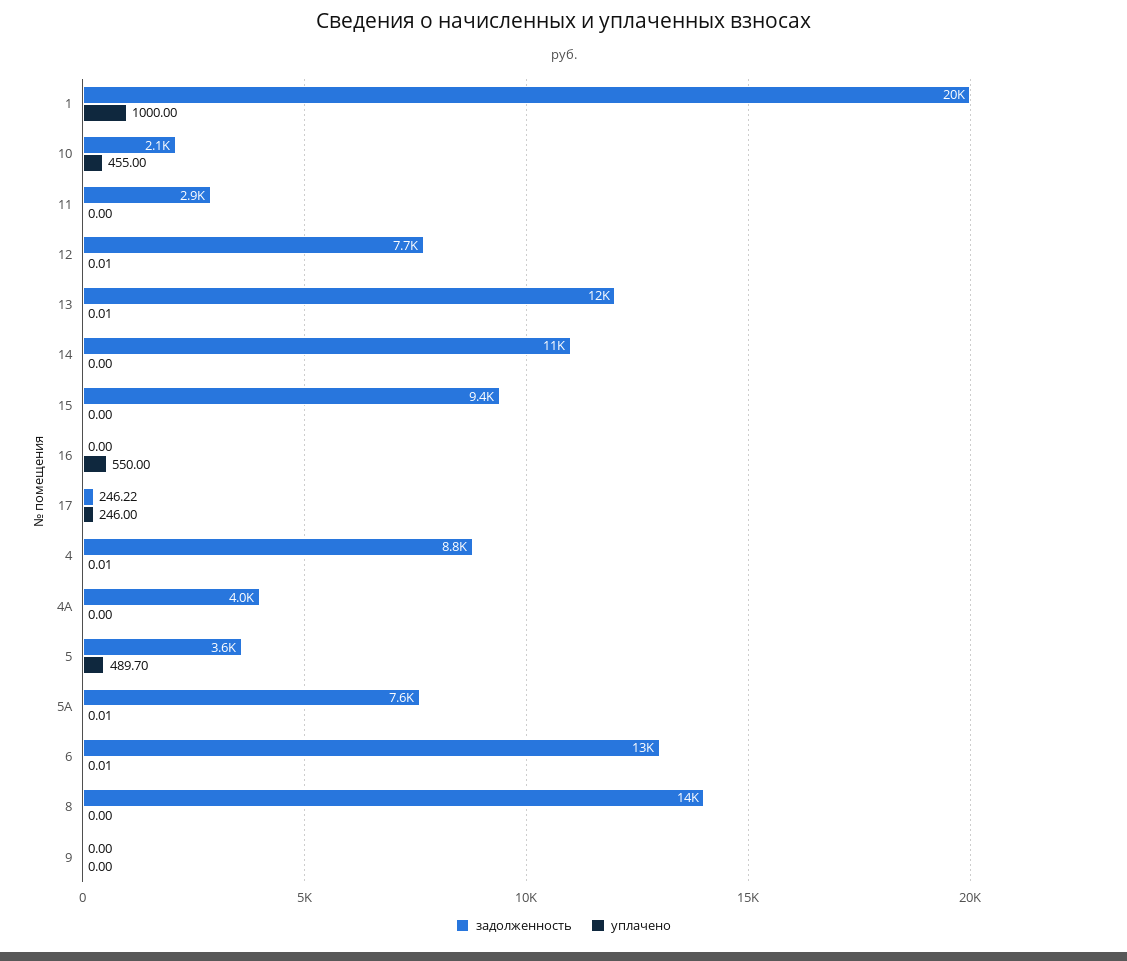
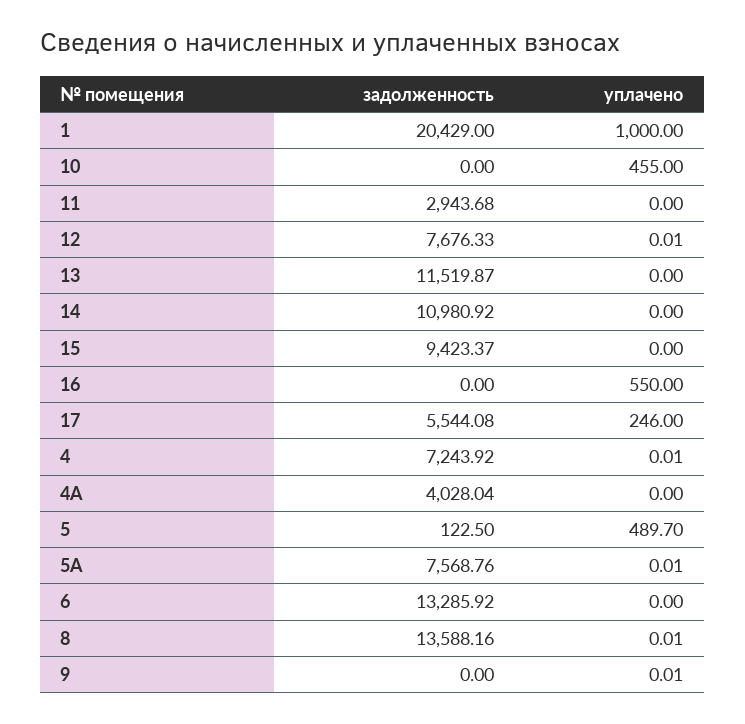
  {
    "задолженность": {
      "1": 20429,
-     "10": 2100,
+     "10": 0,
      "11": 2943.68,
      "12": 7676.33,
      "13": 11519.87,
      "14": 10980.92,
      "15": 9423.37,
      "16": 0,
-     "17": 246.22,
+     "17": 5544.08,
-     "4": 8800,
+     "4": 7243.92,
      "4А": 4028.04,
-     "5": 3600,
+     "5": 122.5,
      "5А": 7568.76,
      "6": 13285.92,
      "8": 13588.16,
      "9": 0
    },
    "уплачено": {
      "1": 1000,
      "10": 455,
      "11": 0,
      "12": 0.01,
-     "13": 0.01,
+     "13": 0,
      "14": 0,
      "15": 0,
      "16": 550,
      "17": 246,
      "4": 0.01,
      "4А": 0,
      "5": 489.7,
      "5А": 0.01,
-     "6": 0.01,
+     "6": 0,
-     "8": 0,
+     "8": 0.01,
-     "9": 0
+     "9": 0.01
    }
  }

